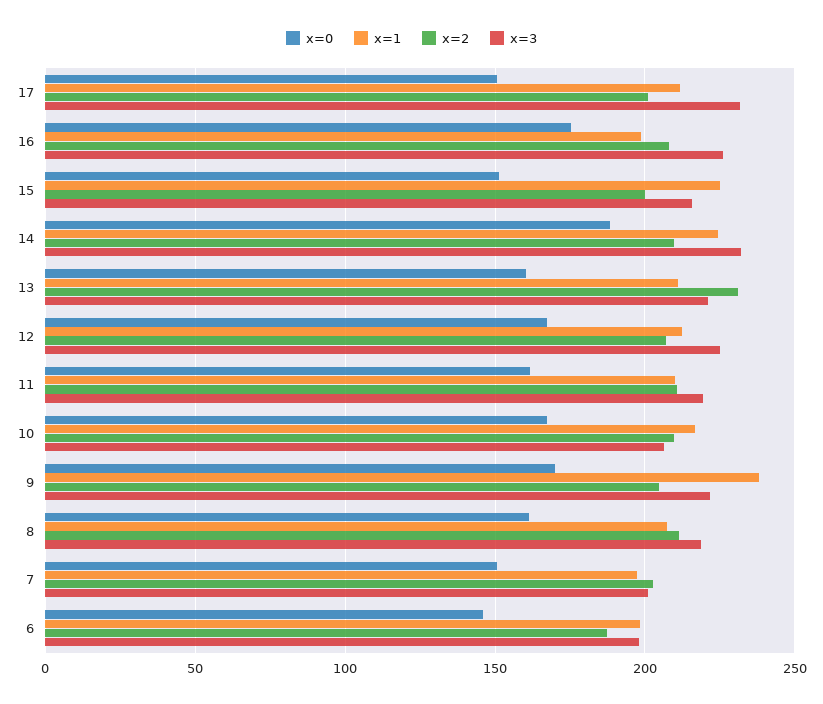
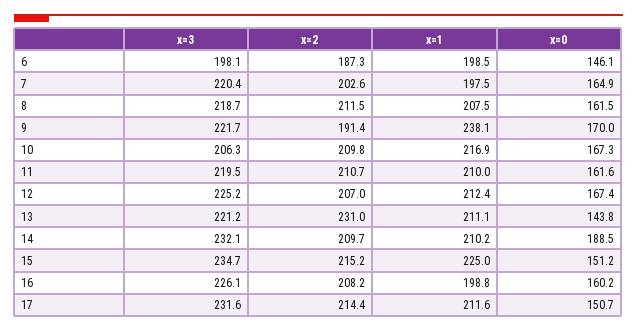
  {
    "x=0": {
      "17": 150.7,
-     "16": 175,
+     "16": 160.2,
      "15": 151.2,
      "14": 188.5,
-     "13": 160,
+     "13": 143.8,
      "12": 167.4,
      "11": 161.6,
      "10": 167.3,
      "9": 170,
      "8": 161.5,
-     "7": 150,
+     "7": 164.9,
      "6": 146.1
    },
    "x=1": {
      "17": 211.6,
      "16": 198.8,
      "15": 225,
-     "14": 225,
+     "14": 210.2,
      "13": 211.1,
      "12": 212.4,
      "11": 210,
      "10": 216.9,
      "9": 238.1,
      "8": 207.5,
      "7": 197.5,
      "6": 198.5
    },
    "x=2": {
-     "17": 200,
+     "17": 214.4,
      "16": 208.2,
-     "15": 200,
+     "15": 215.2,
      "14": 209.7,
      "13": 231,
      "12": 207,
      "11": 210.7,
      "10": 209.8,
-     "9": 205,
+     "9": 191.4,
      "8": 211.5,
      "7": 202.6,
      "6": 187.3
    },
    "x=3": {
      "17": 231.6,
      "16": 226.1,
-     "15": 215,
+     "15": 234.7,
      "14": 232.1,
      "13": 221.2,
      "12": 225.2,
      "11": 219.5,
      "10": 206.3,
      "9": 221.7,
      "8": 218.7,
-     "7": 200,
+     "7": 220.4,
      "6": 198.1
    }
  }

